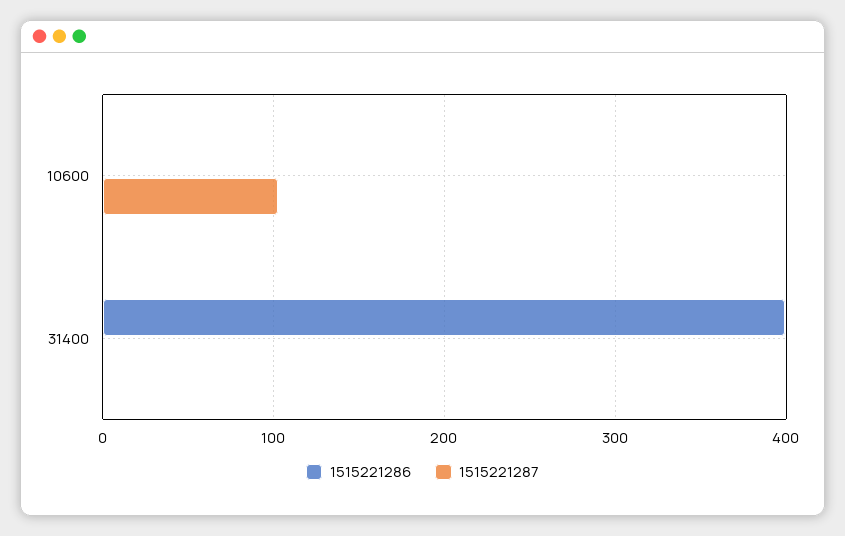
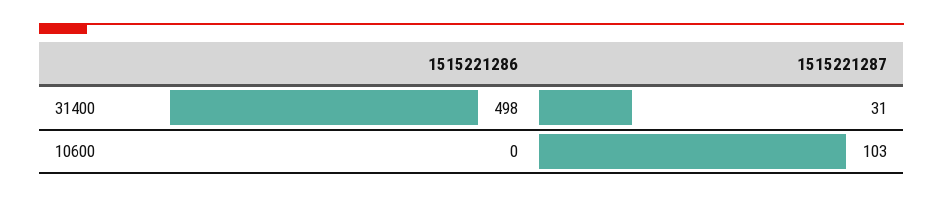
  {
    "1515221286": {
      "10600": 0,
-     "31400": 400
+     "31400": 498
    },
    "1515221287": {
      "10600": 103,
-     "31400": 0
+     "31400": 31
    }
  }

